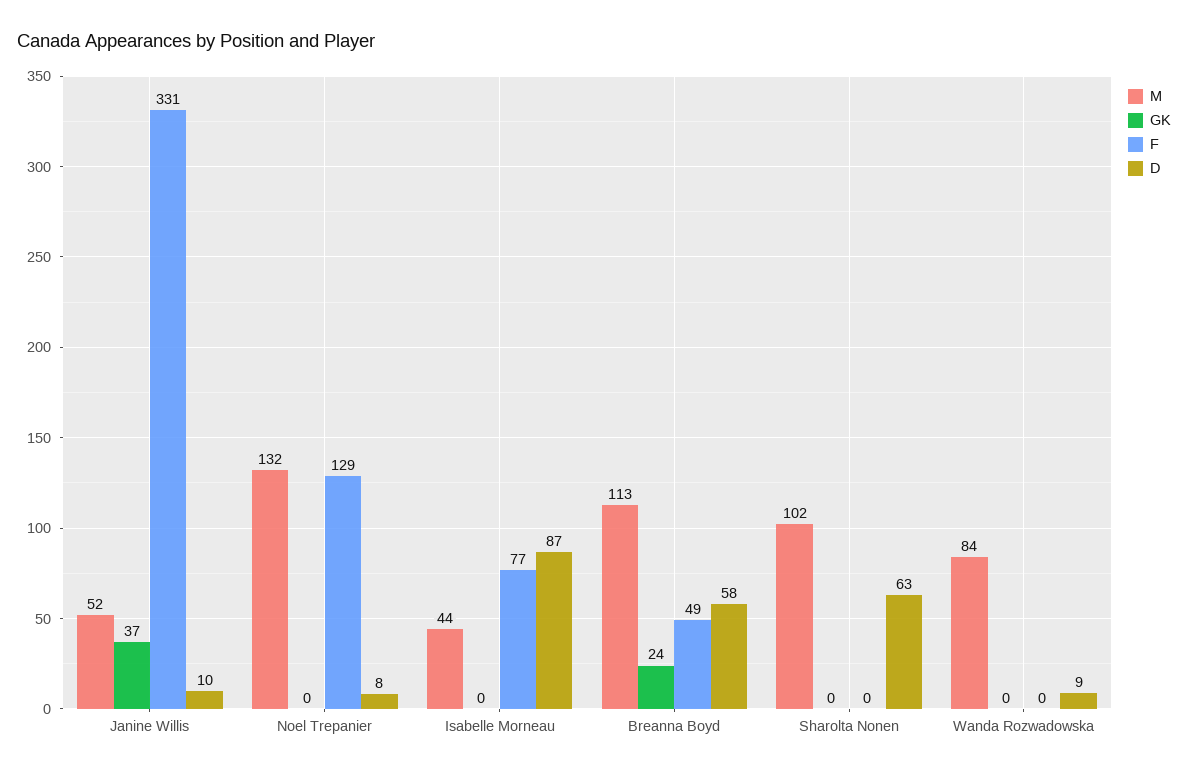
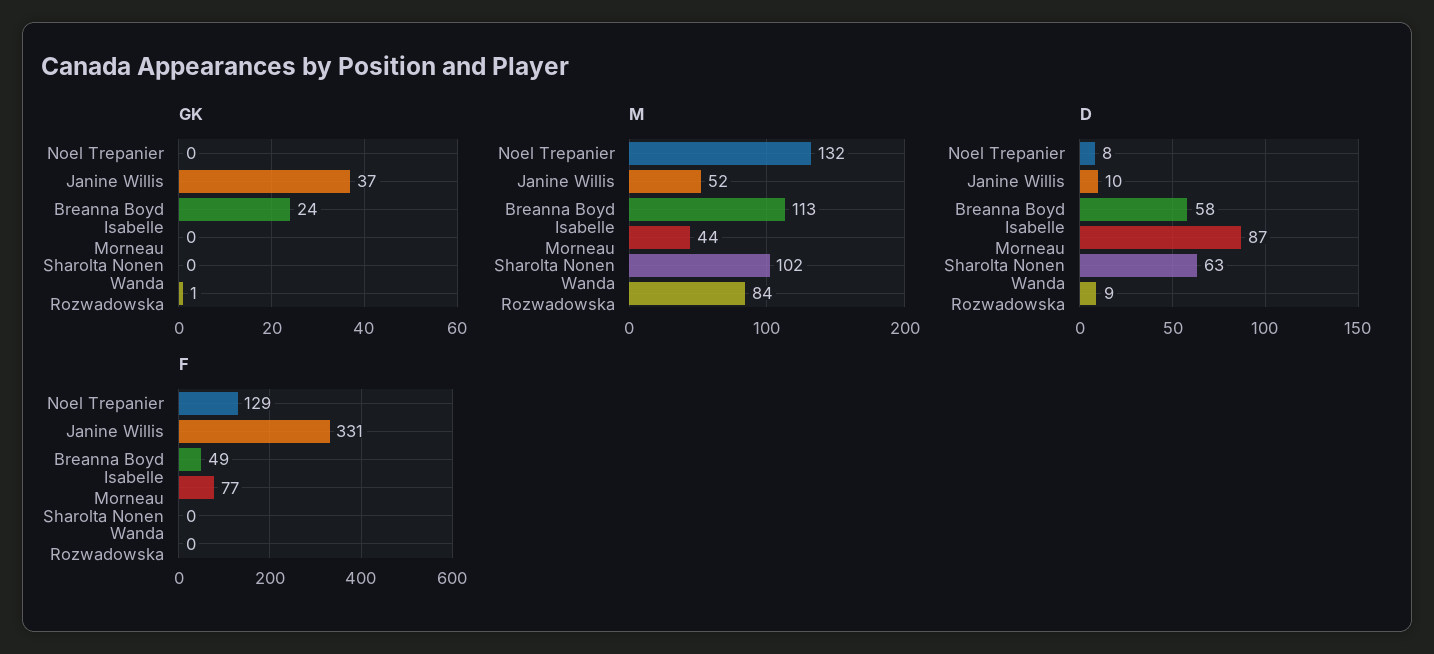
  {
    "M": {
      "Janine Willis": 52,
      "Noel Trepanier": 132,
      "Isabelle Morneau": 44,
      "Breanna Boyd": 113,
      "Sharolta Nonen": 102,
      "Wanda Rozwadowska": 84
    },
    "GK": {
      "Janine Willis": 37,
      "Noel Trepanier": 0,
      "Isabelle Morneau": 0,
      "Breanna Boyd": 24,
      "Sharolta Nonen": 0,
-     "Wanda Rozwadowska": 0
+     "Wanda Rozwadowska": 1
    },
    "F": {
      "Janine Willis": 331,
      "Noel Trepanier": 129,
      "Isabelle Morneau": 77,
      "Breanna Boyd": 49,
      "Sharolta Nonen": 0,
      "Wanda Rozwadowska": 0
    },
    "D": {
      "Janine Willis": 10,
      "Noel Trepanier": 8,
      "Isabelle Morneau": 87,
      "Breanna Boyd": 58,
      "Sharolta Nonen": 63,
      "Wanda Rozwadowska": 9
    }
  }

